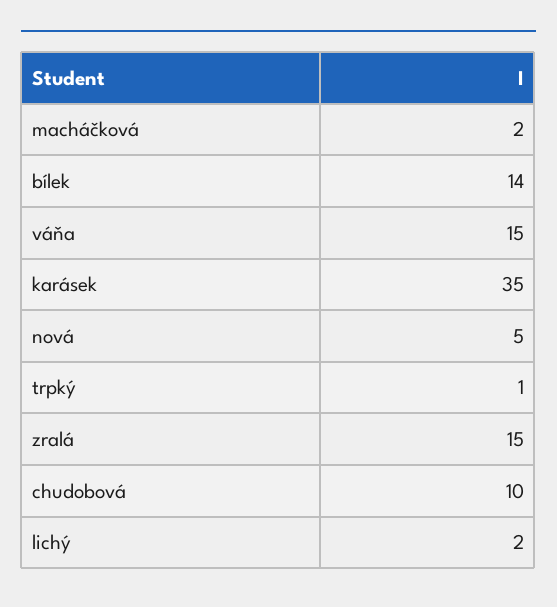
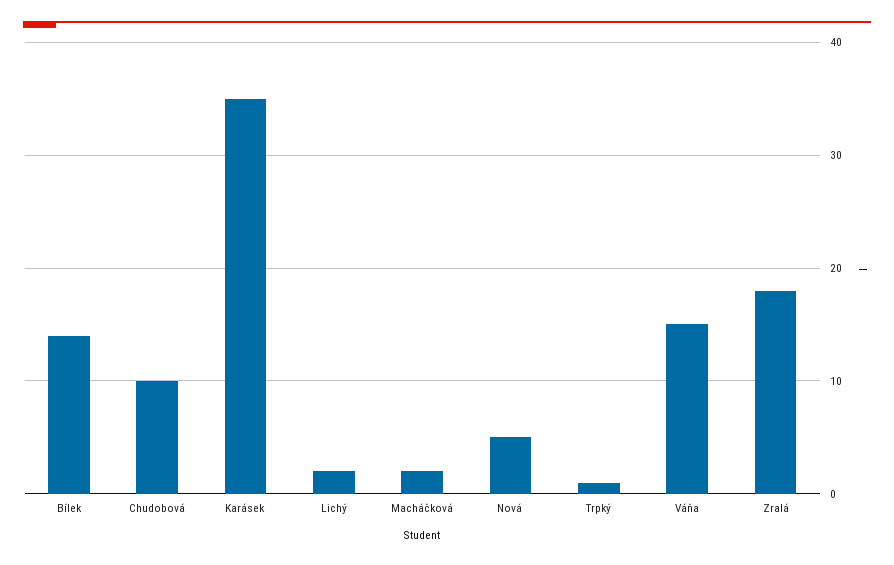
  {
    "macháčková": 2,
    "bílek": 14,
    "váňa": 15,
    "karásek": 35,
    "nová": 5,
    "trpký": 1,
-   "zralá": 15,
+   "zralá": 18,
    "chudobová": 10,
    "lichý": 2
  }

